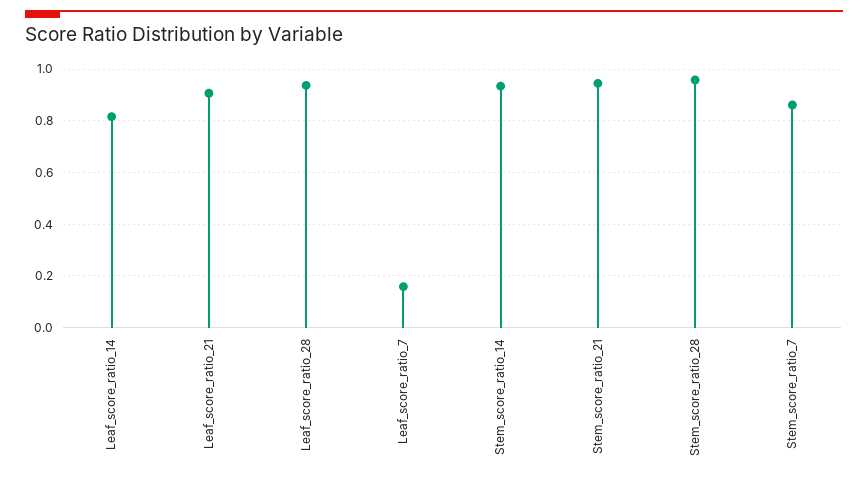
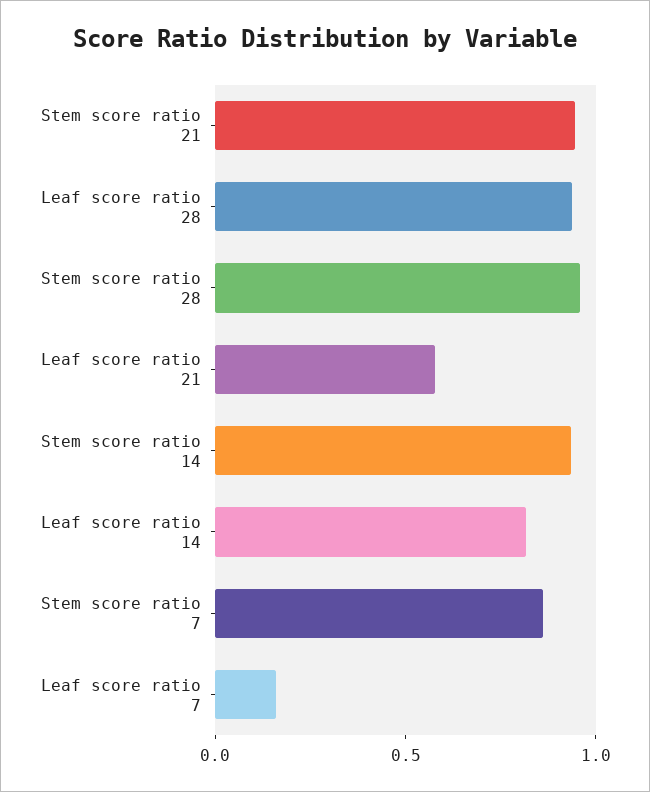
  {
    "Leaf_score_ratio_14": 0.825,
-   "Leaf_score_ratio_21": 0.9,
+   "Leaf_score_ratio_21": 0.6,
    "Leaf_score_ratio_28": 0.925,
    "Leaf_score_ratio_7": 0.15,
    "Stem_score_ratio_14": 0.925,
    "Stem_score_ratio_21": 0.95,
    "Stem_score_ratio_28": 0.95,
    "Stem_score_ratio_7": 0.85
  }

